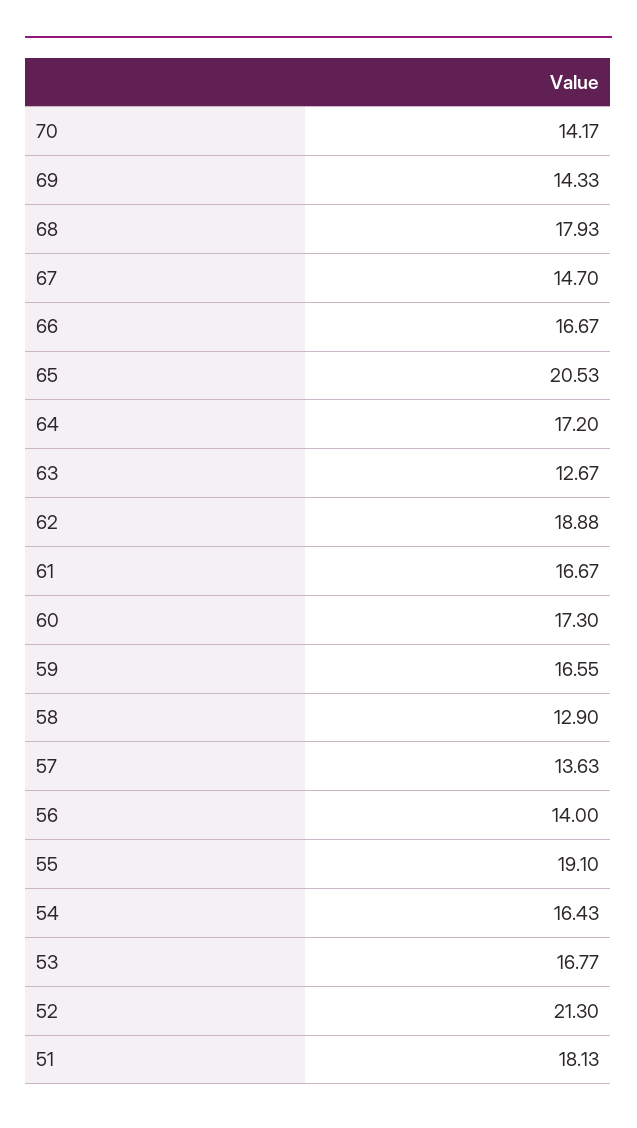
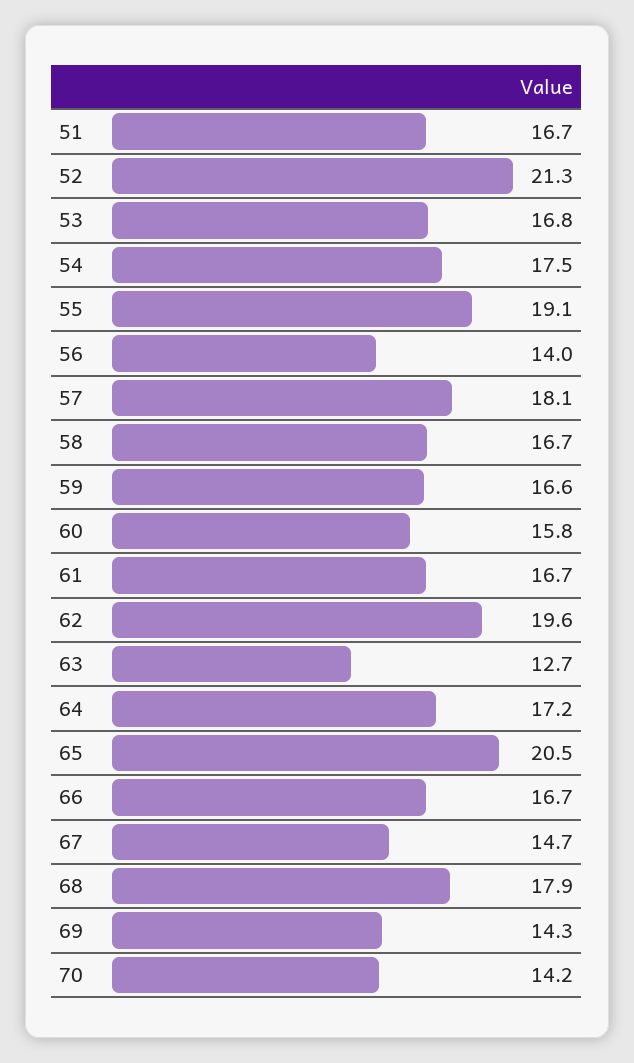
  {
    "70": 14.17,
    "69": 14.33,
    "68": 17.93,
    "67": 14.7,
    "66": 16.67,
    "65": 20.53,
    "64": 17.2,
    "63": 12.67,
-   "62": 18.88,
+   "62": 19.6,
    "61": 16.67,
-   "60": 17.3,
+   "60": 15.8,
    "59": 16.55,
-   "58": 12.9,
+   "58": 16.7,
-   "57": 13.63,
+   "57": 18.1,
    "56": 14,
    "55": 19.1,
-   "54": 16.43,
+   "54": 17.5,
    "53": 16.77,
    "52": 21.3,
-   "51": 18.13
+   "51": 16.7
  }

